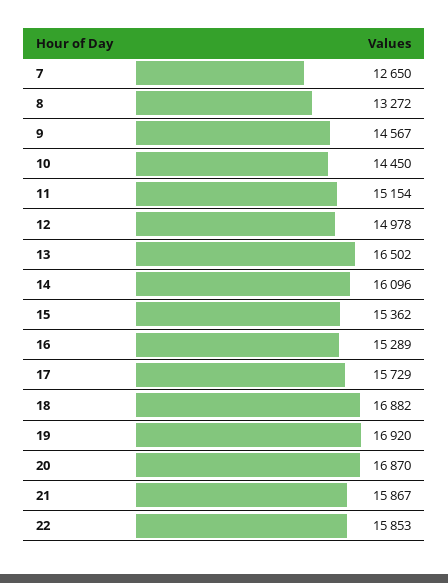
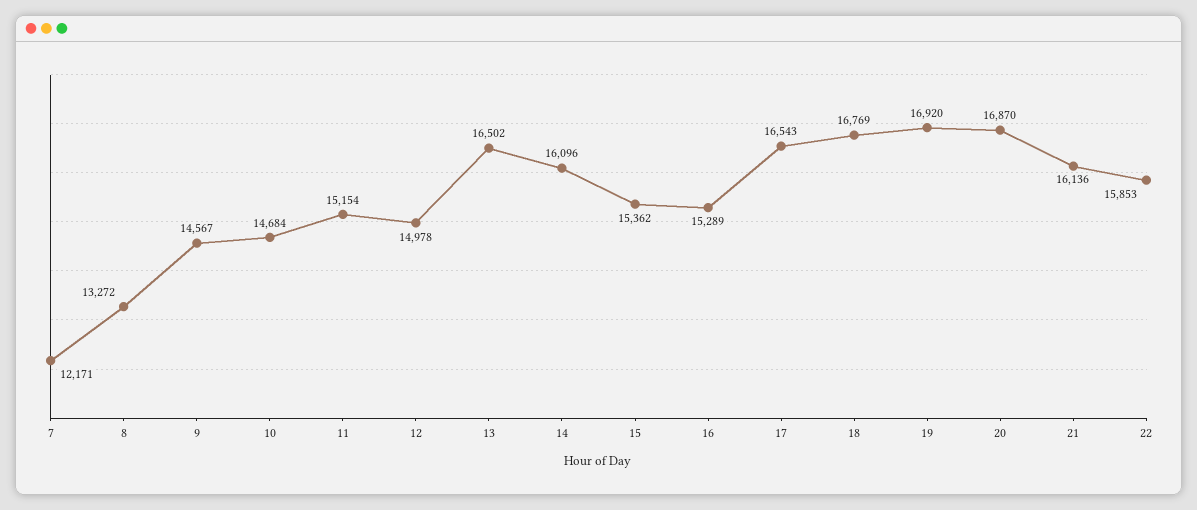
  {
-   "7": 12650,
+   "7": 12171,
    "8": 13272,
    "9": 14567,
-   "10": 14450,
+   "10": 14684,
    "11": 15154,
    "12": 14978,
    "13": 16502,
    "14": 16096,
    "15": 15362,
    "16": 15289,
-   "17": 15729,
+   "17": 16543,
-   "18": 16882,
+   "18": 16769,
    "19": 16920,
    "20": 16870,
-   "21": 15867,
+   "21": 16136,
    "22": 15853
  }

